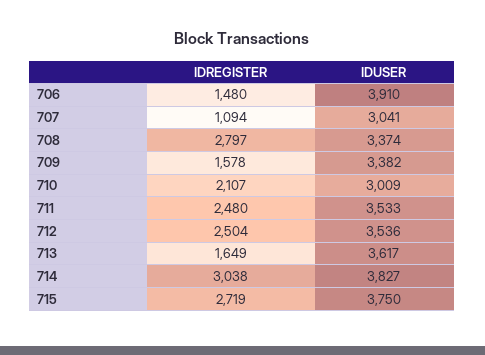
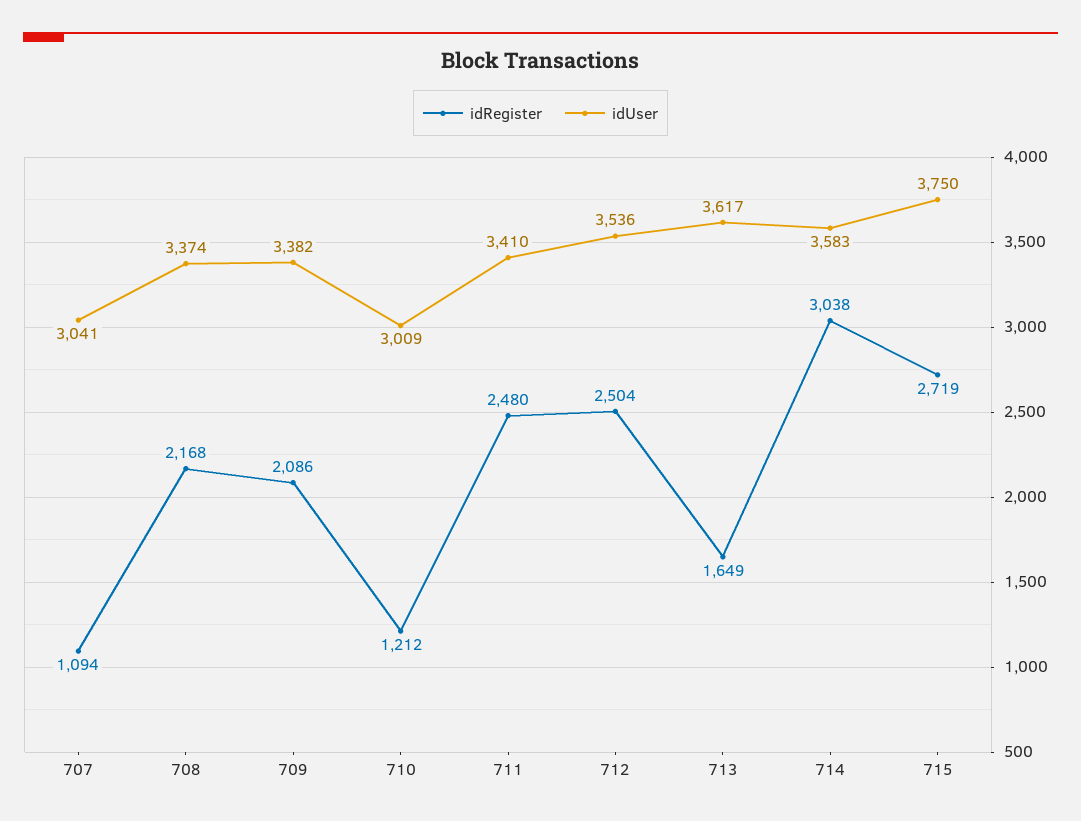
  {
    "IDREGISTER": {
-     "706": 1480,
      "707": 1094,
-     "708": 2797,
+     "708": 2168,
-     "709": 1578,
+     "709": 2086,
-     "710": 2107,
+     "710": 1212,
      "711": 2480,
      "712": 2504,
      "713": 1649,
      "714": 3038,
      "715": 2719
    },
    "IDUSER": {
-     "706": 3910,
      "707": 3041,
      "708": 3374,
      "709": 3382,
      "710": 3009,
-     "711": 3533,
+     "711": 3410,
      "712": 3536,
      "713": 3617,
-     "714": 3827,
+     "714": 3583,
      "715": 3750
    }
  }

